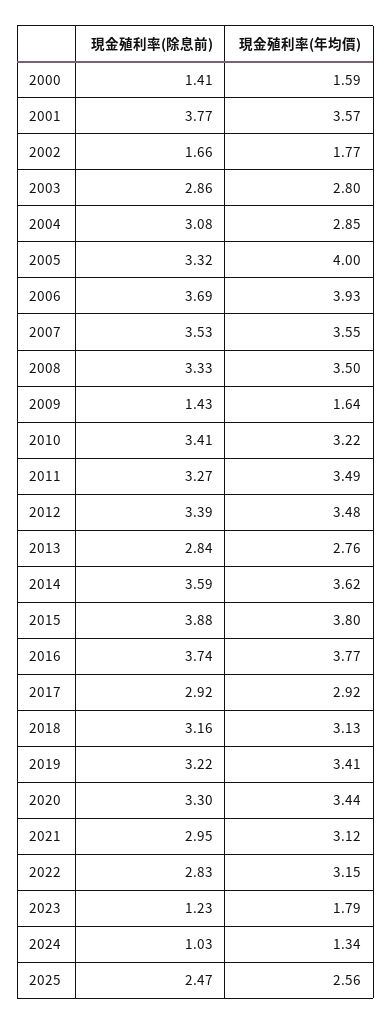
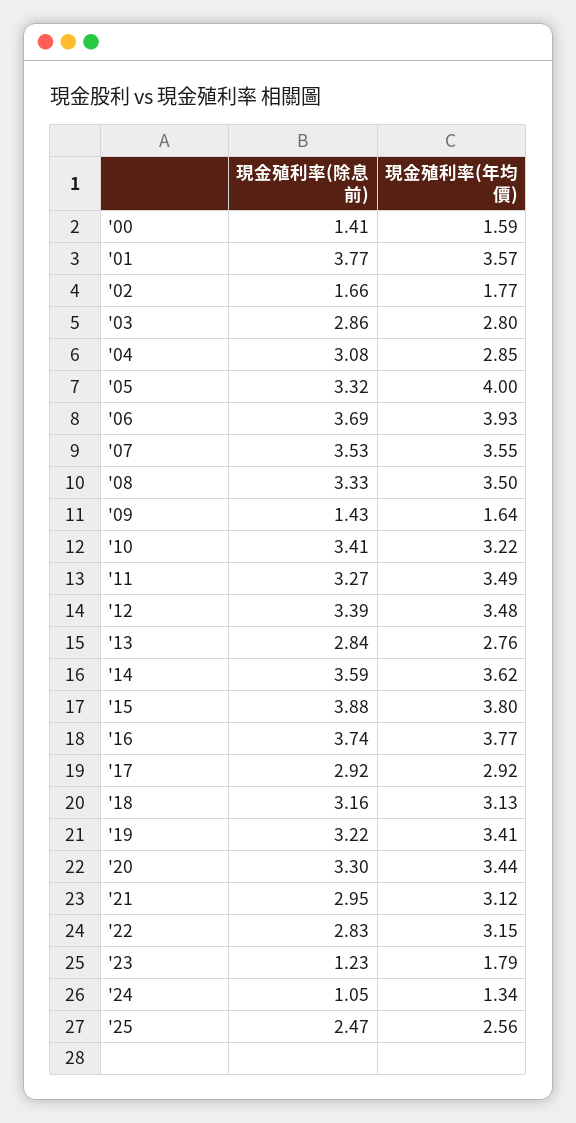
  {
    "現金殖利率(除息前)": {
      "2000": 1.41,
      "2001": 3.77,
      "2002": 1.66,
      "2003": 2.86,
      "2004": 3.08,
      "2005": 3.32,
      "2006": 3.69,
      "2007": 3.53,
      "2008": 3.33,
      "2009": 1.43,
      "2010": 3.41,
      "2011": 3.27,
      "2012": 3.39,
      "2013": 2.84,
      "2014": 3.59,
      "2015": 3.88,
      "2016": 3.74,
      "2017": 2.92,
      "2018": 3.16,
      "2019": 3.22,
      "2020": 3.3,
      "2021": 2.95,
      "2022": 2.83,
      "2023": 1.23,
-     "2024": 1.03,
+     "2024": 1.05,
      "2025": 2.47
    },
    "現金殖利率(年均價)": {
      "2000": 1.59,
      "2001": 3.57,
      "2002": 1.77,
      "2003": 2.8,
      "2004": 2.85,
      "2005": 4,
      "2006": 3.93,
      "2007": 3.55,
      "2008": 3.5,
      "2009": 1.64,
      "2010": 3.22,
      "2011": 3.49,
      "2012": 3.48,
      "2013": 2.76,
      "2014": 3.62,
      "2015": 3.8,
      "2016": 3.77,
      "2017": 2.92,
      "2018": 3.13,
      "2019": 3.41,
      "2020": 3.44,
      "2021": 3.12,
      "2022": 3.15,
      "2023": 1.79,
      "2024": 1.34,
      "2025": 2.56
    }
  }

